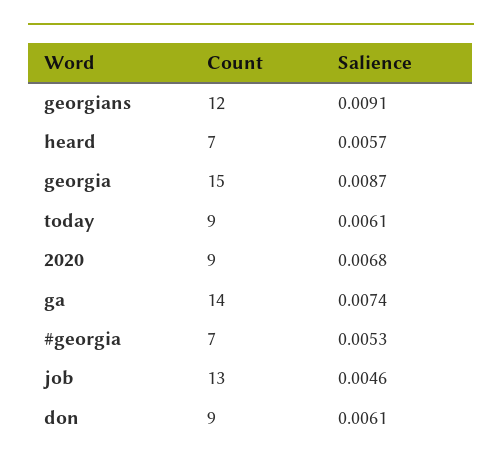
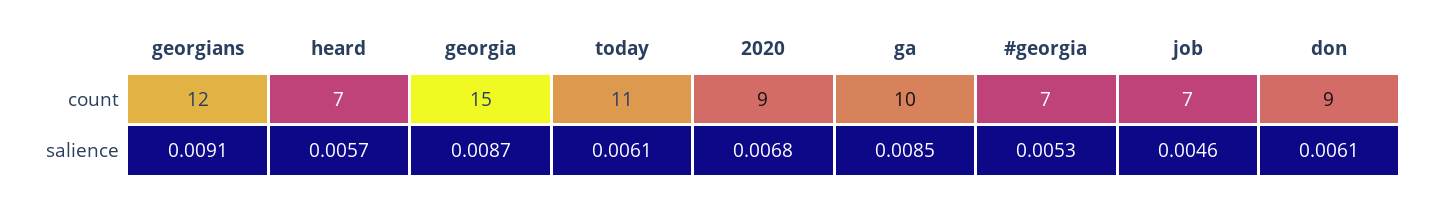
  {
    "Count": {
      "georgians": 12,
      "heard": 7,
      "georgia": 15,
-     "today": 9,
+     "today": 11,
      "2020": 9,
-     "ga": 14,
+     "ga": 10,
      "#georgia": 7,
-     "job": 13,
+     "job": 7,
      "don": 9
    },
    "Salience": {
      "georgians": 0.0091,
      "heard": 0.0057,
      "georgia": 0.0087,
      "today": 0.0061,
      "2020": 0.0068,
-     "ga": 0.0074,
+     "ga": 0.0085,
      "#georgia": 0.0053,
      "job": 0.0046,
      "don": 0.0061
    }
  }

